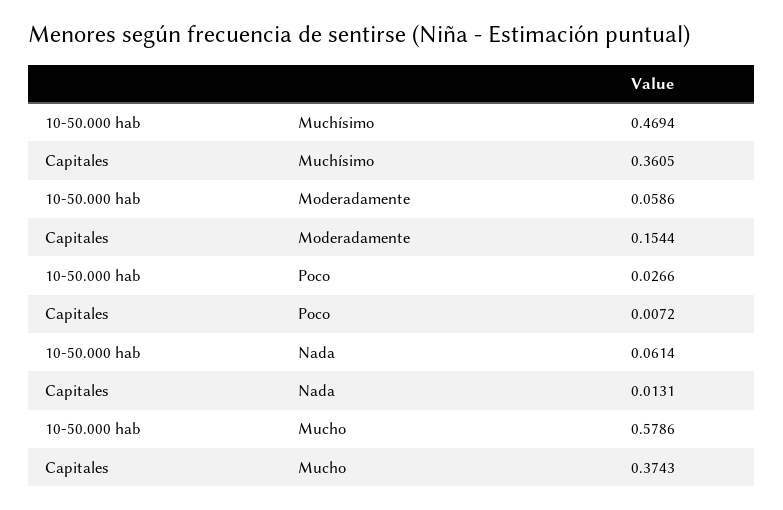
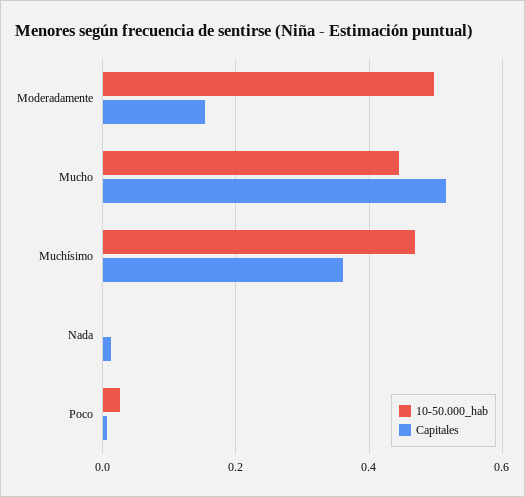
  {
    "10-50.000 hab": {
      "Muchísimo": 0.4694,
-     "Moderadamente": 0.0586,
+     "Moderadamente": 0.5,
      "Poco": 0.0266,
-     "Nada": 0.0614,
+     "Nada": 0,
-     "Mucho": 0.5786
+     "Mucho": 0.44
    },
    "Capitales": {
      "Muchísimo": 0.3605,
      "Moderadamente": 0.1544,
      "Poco": 0.0072,
      "Nada": 0.0131,
-     "Mucho": 0.3743
+     "Mucho": 0.52
    }
  }

